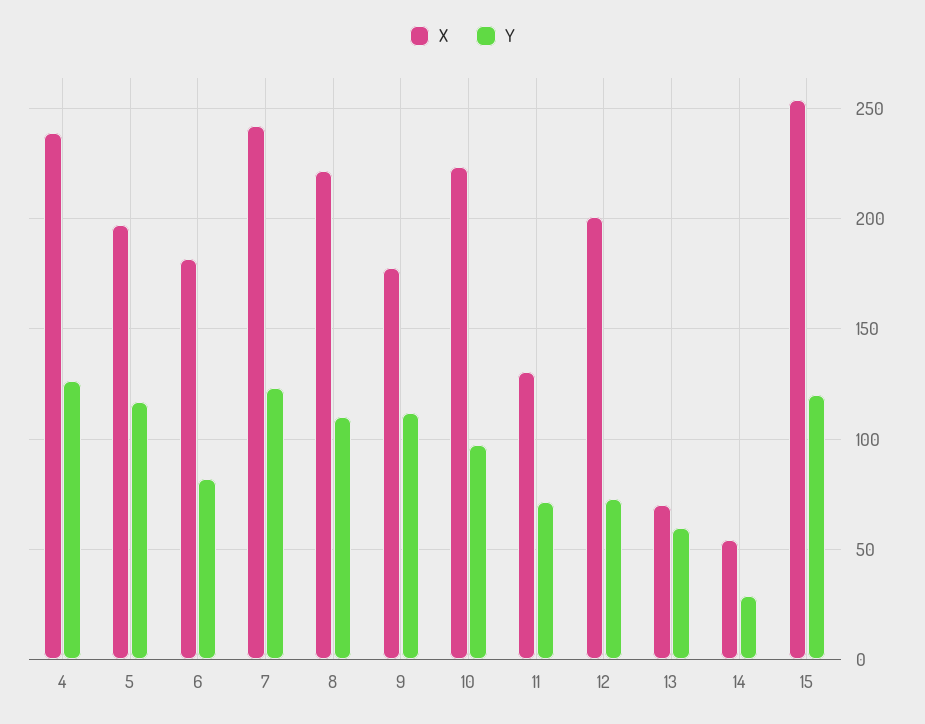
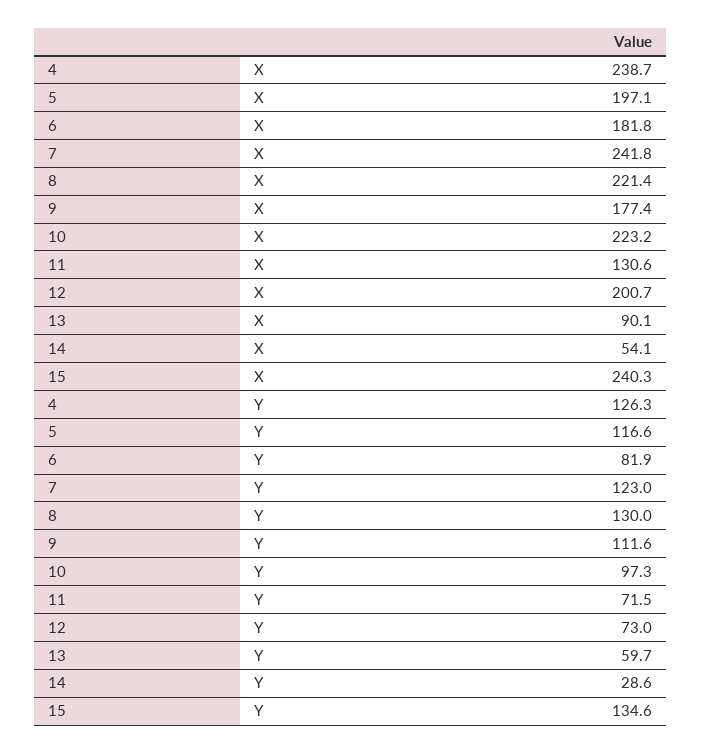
  {
    "X": {
      "4": 238.7,
      "5": 197.1,
      "6": 181.8,
      "7": 241.8,
      "8": 221.4,
      "9": 177.4,
      "10": 223.2,
      "11": 130.6,
      "12": 200.7,
-     "13": 70,
+     "13": 90.1,
      "14": 54.1,
-     "15": 255
+     "15": 240.3
    },
    "Y": {
      "4": 126.3,
      "5": 116.6,
      "6": 81.9,
      "7": 123,
-     "8": 110,
+     "8": 130,
      "9": 111.6,
      "10": 97.3,
      "11": 71.5,
      "12": 73,
      "13": 59.7,
      "14": 28.6,
-     "15": 120
+     "15": 134.6
    }
  }

